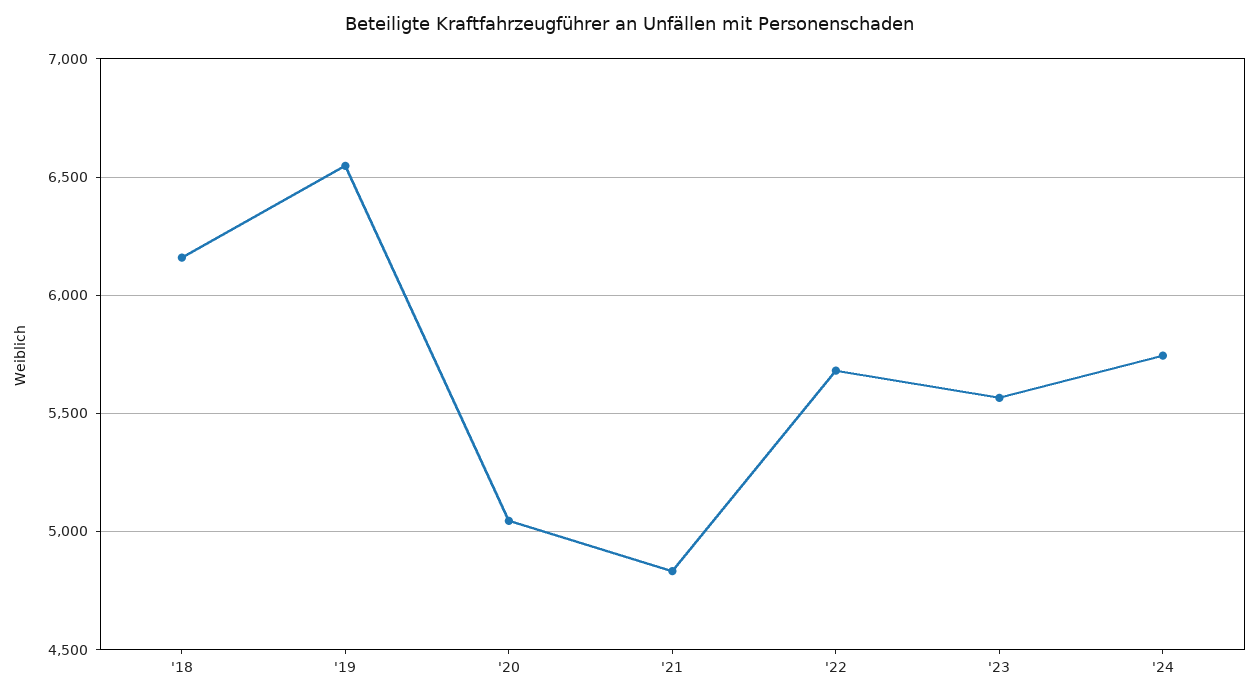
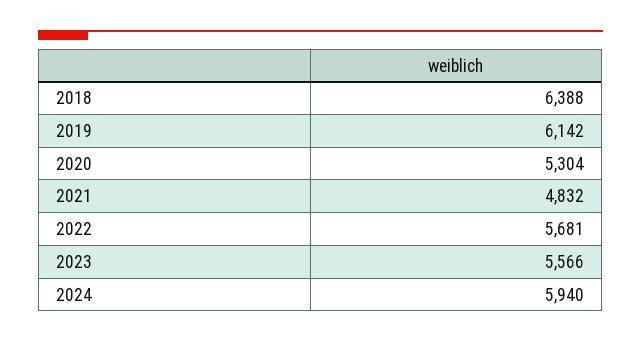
  {
-   "'18": 6150,
+   "'18": 6388,
-   "'19": 6550,
+   "'19": 6142,
-   "'20": 5050,
+   "'20": 5304,
    "'21": 4832,
    "'22": 5681,
    "'23": 5566,
-   "'24": 5750
+   "'24": 5940
  }

